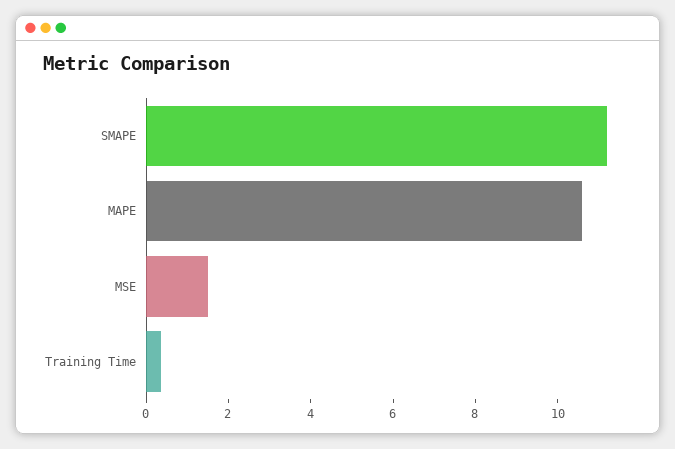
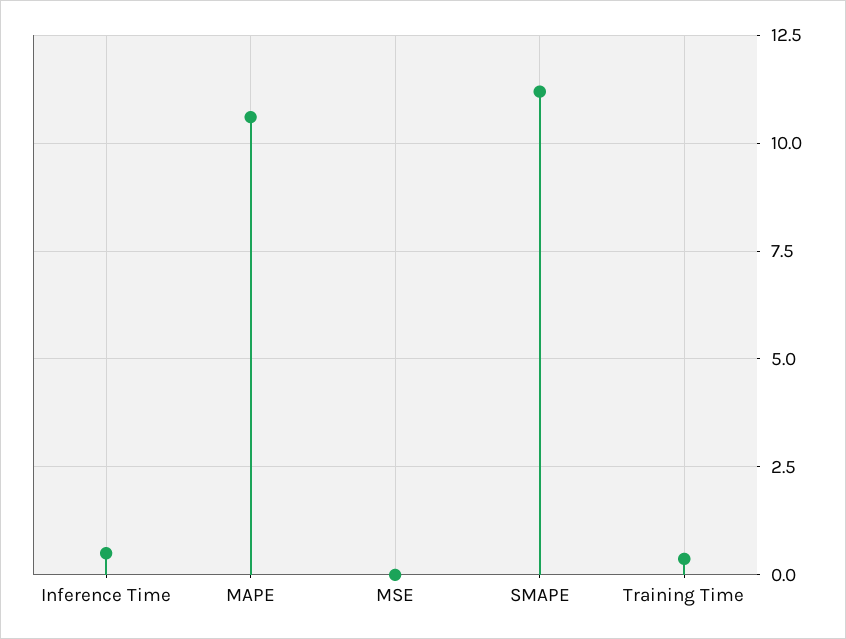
  {
    "SMAPE": 11.25,
    "MAPE": 10.5,
-   "MSE": 1.5,
+   "MSE": 0,
-   "Training Time": 0.25
+   "Training Time": 0.25,
+   "Inference Time": 0.5
  }

